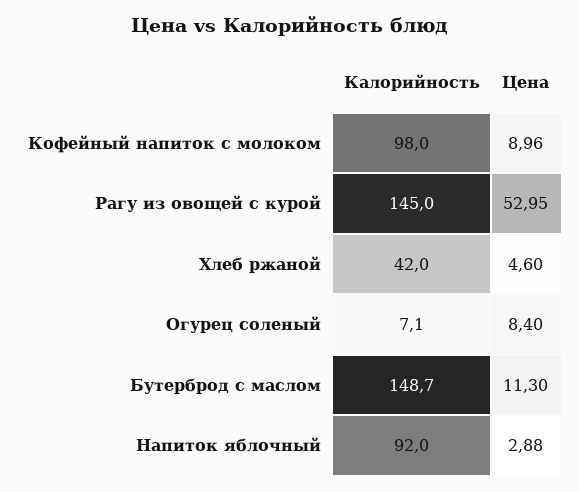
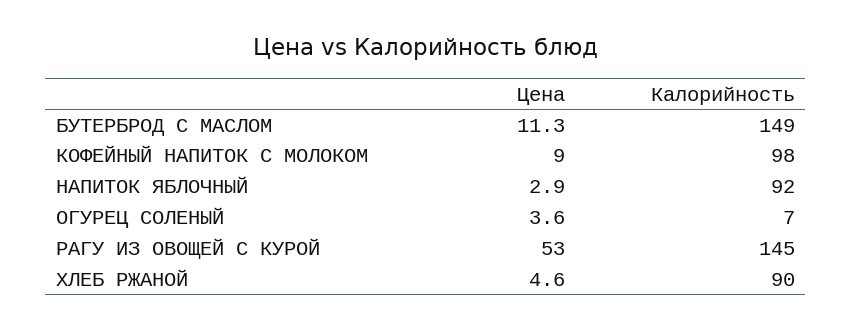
  {
    "Калорийность": {
      "Кофейный напиток с молоком": 98,
      "Рагу из овощей с курой": 145,
-     "Хлеб ржаной": 42,
+     "Хлеб ржаной": 90,
      "Огурец соленый": 7.1,
      "Бутерброд с маслом": 148.7,
      "Напиток яблочный": 92
    },
    "Цена": {
      "Кофейный напиток с молоком": 8.96,
      "Рагу из овощей с курой": 52.95,
      "Хлеб ржаной": 4.6,
-     "Огурец соленый": 8.4,
+     "Огурец соленый": 3.6,
      "Бутерброд с маслом": 11.3,
      "Напиток яблочный": 2.88
    }
  }

